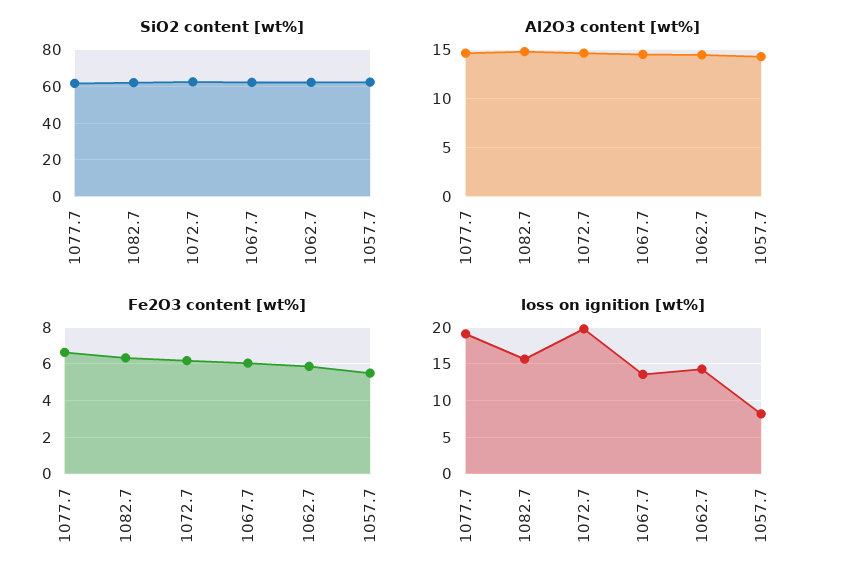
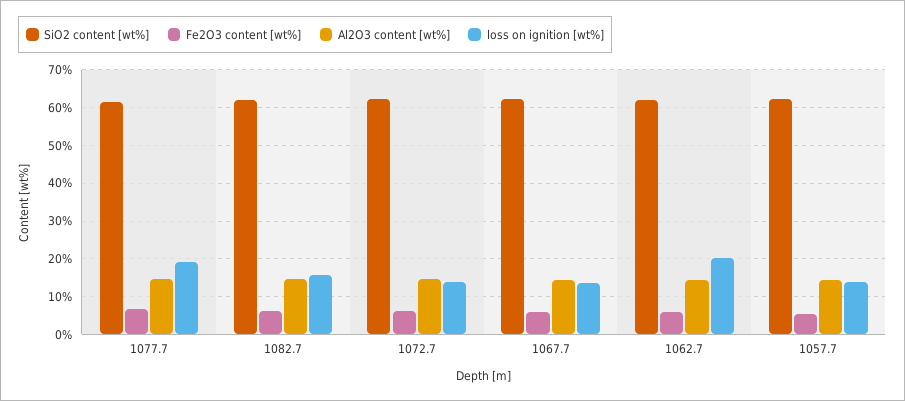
  {
    "SiO2 content [wt%]": {
      "1077.7": 62,
      "1082.7": 62,
      "1072.7": 62,
      "1067.7": 62,
      "1062.7": 62,
      "1057.7": 62
    },
    "Al2O3 content [wt%]": {
      "1077.7": 15,
      "1082.7": 15,
      "1072.7": 15,
      "1067.7": 15,
      "1062.7": 14,
      "1057.7": 14
    },
    "Fe2O3 content [wt%]": {
      "1077.7": 6.5,
      "1082.7": 6.5,
      "1072.7": 6,
      "1067.7": 6,
      "1062.7": 6,
      "1057.7": 5.5
    },
    "loss on ignition [wt%]": {
      "1077.7": 19,
      "1082.7": 16,
-     "1072.7": 20,
+     "1072.7": 14,
      "1067.7": 14,
-     "1062.7": 14,
+     "1062.7": 20,
-     "1057.7": 8
+     "1057.7": 14
    }
  }

